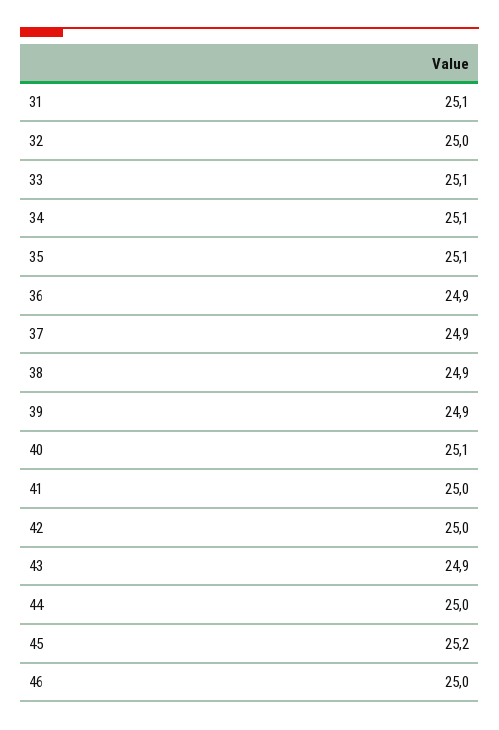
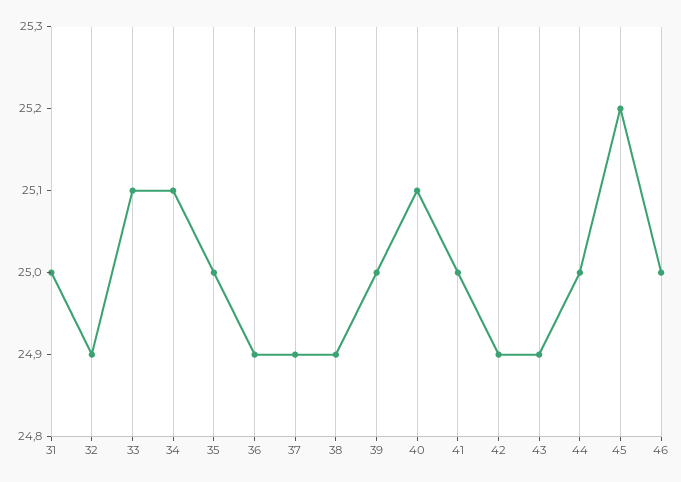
  {
-   "31": 25.1,
+   "31": 25,
-   "32": 25,
+   "32": 24.9,
    "33": 25.1,
    "34": 25.1,
-   "35": 25.1,
+   "35": 25,
    "36": 24.9,
    "37": 24.9,
    "38": 24.9,
-   "39": 24.9,
+   "39": 25,
    "40": 25.1,
    "41": 25,
-   "42": 25,
+   "42": 24.9,
    "43": 24.9,
    "44": 25,
    "45": 25.2,
    "46": 25
  }

